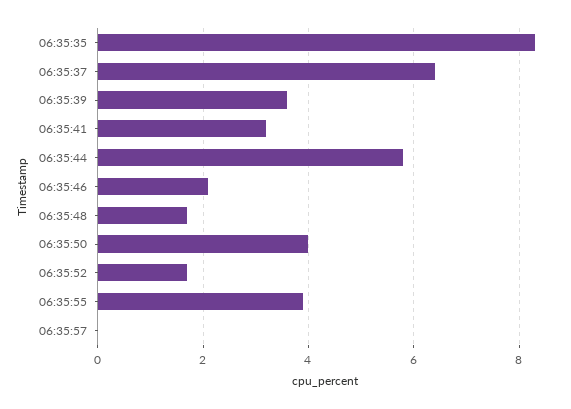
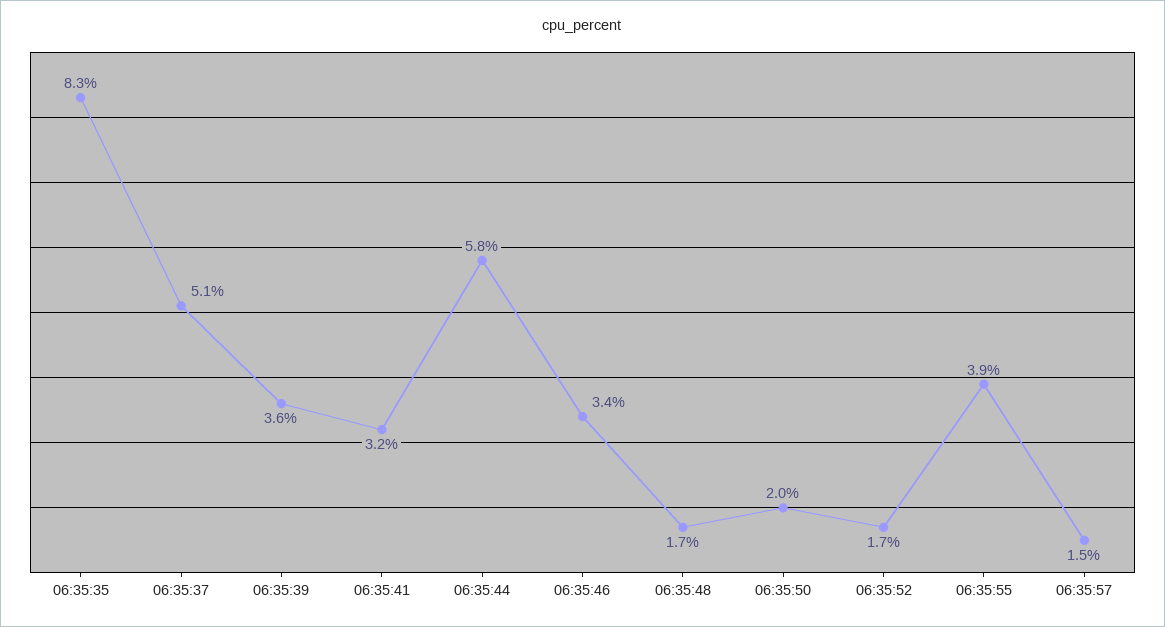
  {
    "06:35:35": 8.3,
-   "06:35:37": 6.5,
+   "06:35:37": 5.1,
    "06:35:39": 3.6,
    "06:35:41": 3.2,
    "06:35:44": 5.8,
-   "06:35:46": 2,
+   "06:35:46": 3.4,
    "06:35:48": 1.7,
-   "06:35:50": 4,
+   "06:35:50": 2,
    "06:35:52": 1.7,
    "06:35:55": 3.9,
-   "06:35:57": 0
+   "06:35:57": 1.5
  }

